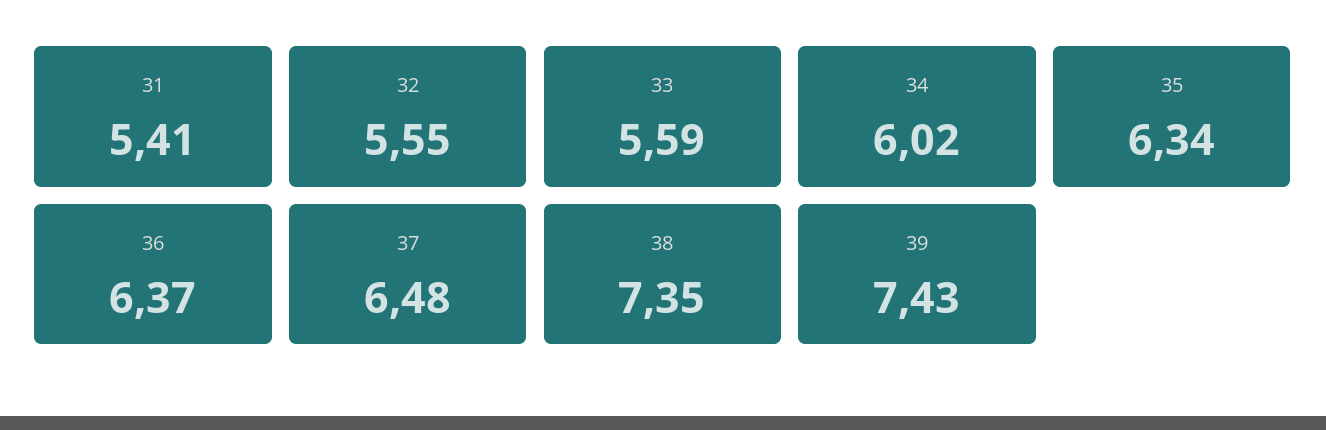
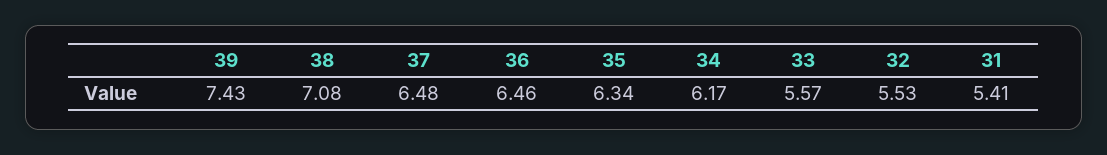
  {
    "31": 5.41,
-   "32": 5.55,
+   "32": 5.53,
-   "33": 5.59,
+   "33": 5.57,
-   "34": 6.02,
+   "34": 6.17,
    "35": 6.34,
-   "36": 6.37,
+   "36": 6.46,
    "37": 6.48,
-   "38": 7.35,
+   "38": 7.08,
    "39": 7.43
  }

